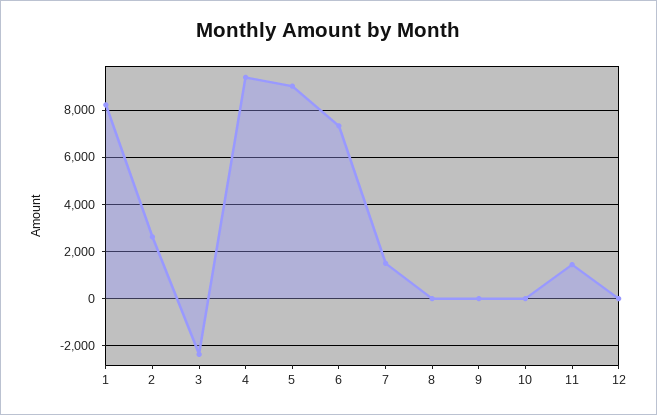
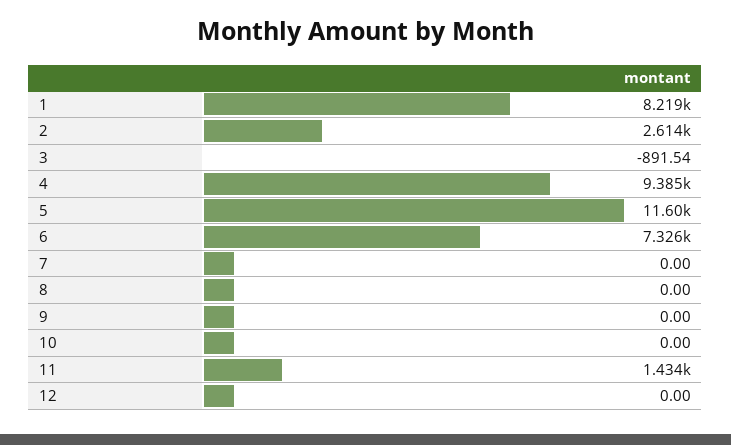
  {
    "1": 8219,
    "2": 2614,
-   "3": -2500,
+   "3": -891.54,
    "4": 9385,
-   "5": 9000,
+   "5": 11600,
    "6": 7326,
-   "7": 1500,
+   "7": 0,
    "8": 0,
    "9": 0,
    "10": 0,
    "11": 1434,
    "12": 0
  }

